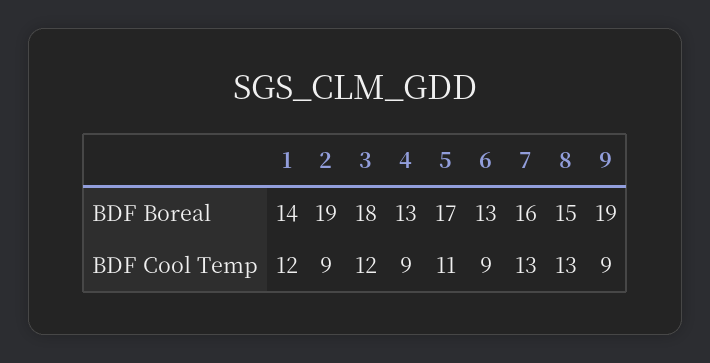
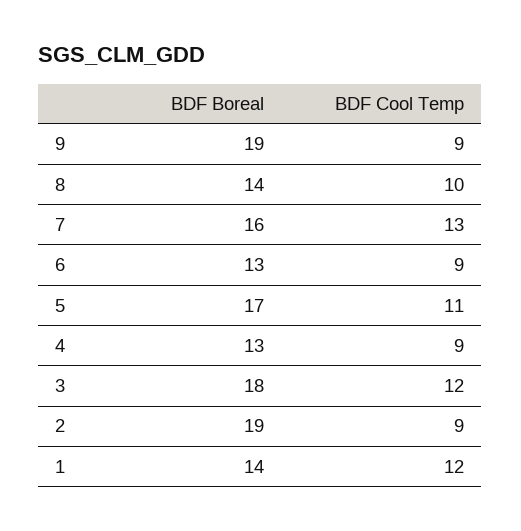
  {
    "1": {
      "BDF Boreal": 14,
      "BDF Cool Temp": 12
    },
    "2": {
      "BDF Boreal": 19,
      "BDF Cool Temp": 9
    },
    "3": {
      "BDF Boreal": 18,
      "BDF Cool Temp": 12
    },
    "4": {
      "BDF Boreal": 13,
      "BDF Cool Temp": 9
    },
    "5": {
      "BDF Boreal": 17,
      "BDF Cool Temp": 11
    },
    "6": {
      "BDF Boreal": 13,
      "BDF Cool Temp": 9
    },
    "7": {
      "BDF Boreal": 16,
      "BDF Cool Temp": 13
    },
    "8": {
-     "BDF Boreal": 15,
+     "BDF Boreal": 14,
-     "BDF Cool Temp": 13
+     "BDF Cool Temp": 10
    },
    "9": {
      "BDF Boreal": 19,
      "BDF Cool Temp": 9
    }
  }

